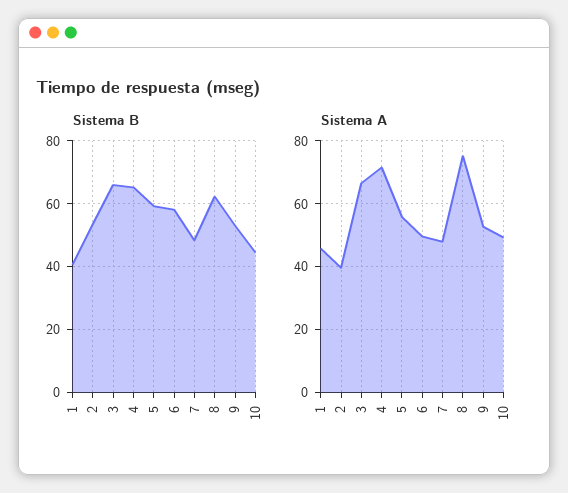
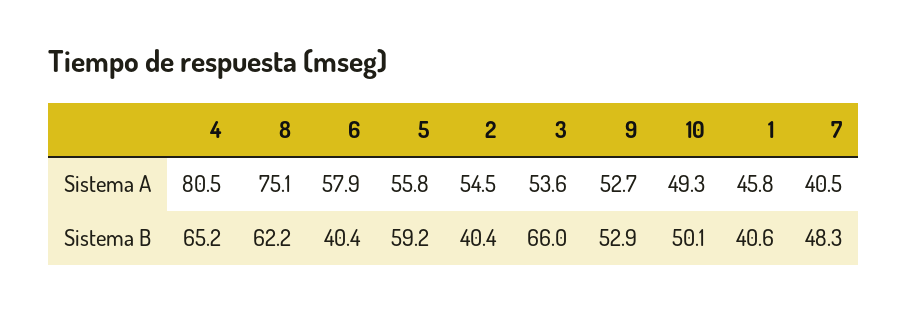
  {
    "Sistema B": {
      "1": 40.6,
-     "2": 54,
+     "2": 40.4,
      "3": 66,
      "4": 65.2,
      "5": 59.2,
-     "6": 58,
+     "6": 40.4,
      "7": 48.3,
      "8": 62.2,
      "9": 52.9,
-     "10": 44
+     "10": 50.1
    },
    "Sistema A": {
      "1": 45.8,
-     "2": 40,
+     "2": 54.5,
-     "3": 66,
+     "3": 53.6,
-     "4": 72,
+     "4": 80.5,
      "5": 55.8,
-     "6": 50,
+     "6": 57.9,
-     "7": 48,
+     "7": 40.5,
      "8": 75.1,
      "9": 52.7,
      "10": 49.3
    }
  }

